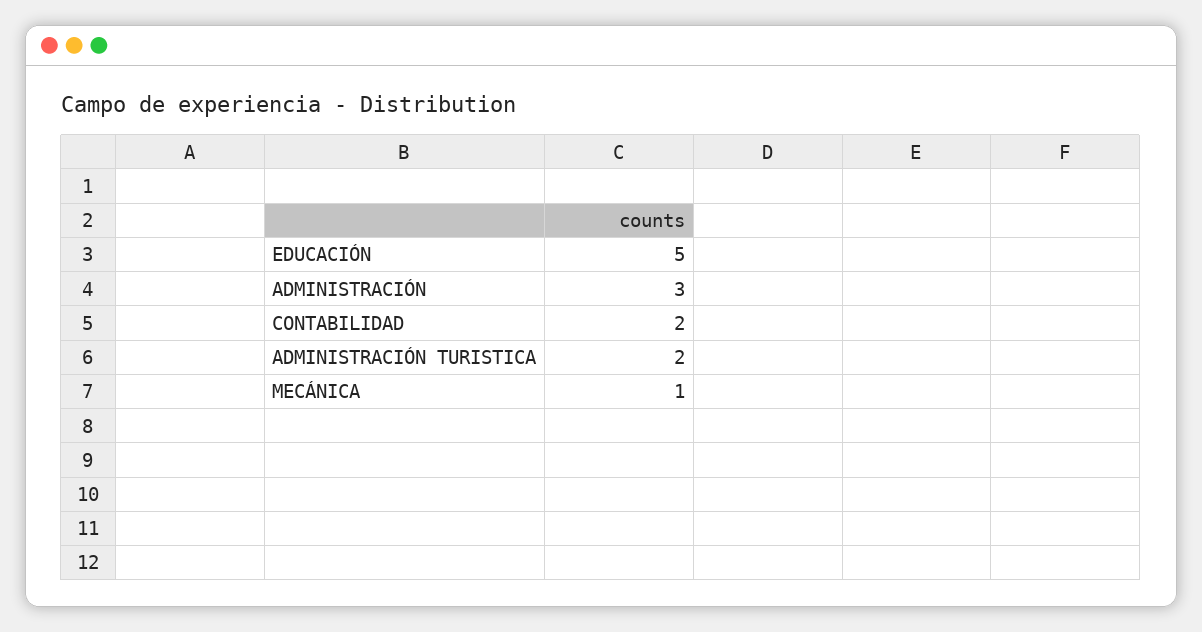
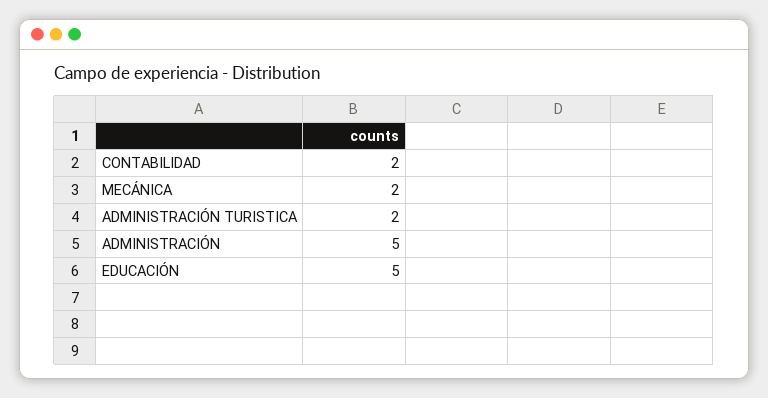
  {
    "EDUCACIÓN": 5,
-   "ADMINISTRACIÓN": 3,
+   "ADMINISTRACIÓN": 5,
    "CONTABILIDAD": 2,
    "ADMINISTRACIÓN TURISTICA": 2,
-   "MECÁNICA": 1
+   "MECÁNICA": 2
  }

